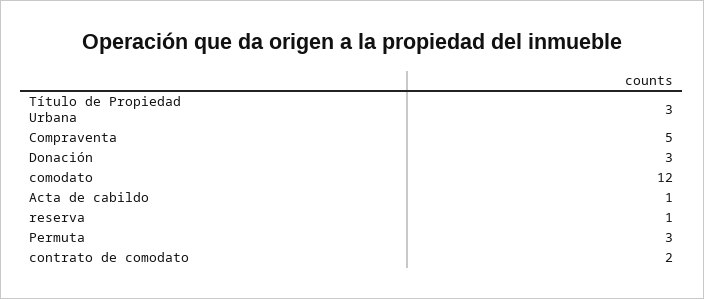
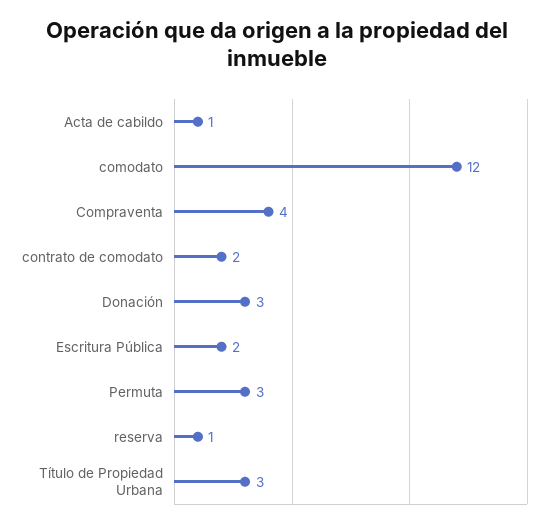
  {
    "Título de Propiedad Urbana": 3,
-   "Compraventa": 5,
+   "Compraventa": 4,
    "Donación": 3,
    "comodato": 12,
    "Acta de cabildo": 1,
    "reserva": 1,
    "Permuta": 3,
-   "contrato de comodato": 2
+   "contrato de comodato": 2,
+   "Escritura Pública": 2
  }

